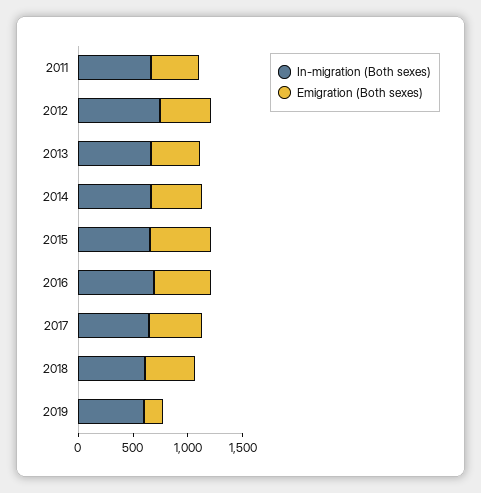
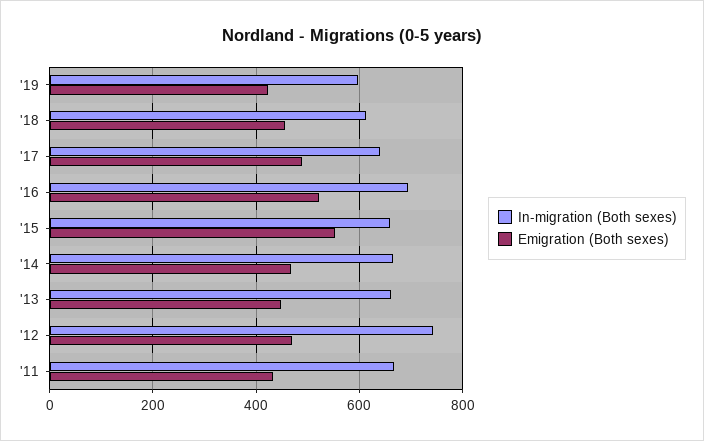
  {
    "In-migration (Both sexes)": {
      "2011": 660,
      "2012": 740,
      "2013": 660,
      "2014": 660,
      "2015": 660,
      "2016": 700,
      "2017": 640,
      "2018": 620,
      "2019": 600
    },
    "Emigration (Both sexes)": {
      "2011": 440,
      "2012": 480,
      "2013": 440,
      "2014": 460,
      "2015": 560,
      "2016": 520,
      "2017": 480,
      "2018": 460,
-     "2019": 200
+     "2019": 420
    }
  }

